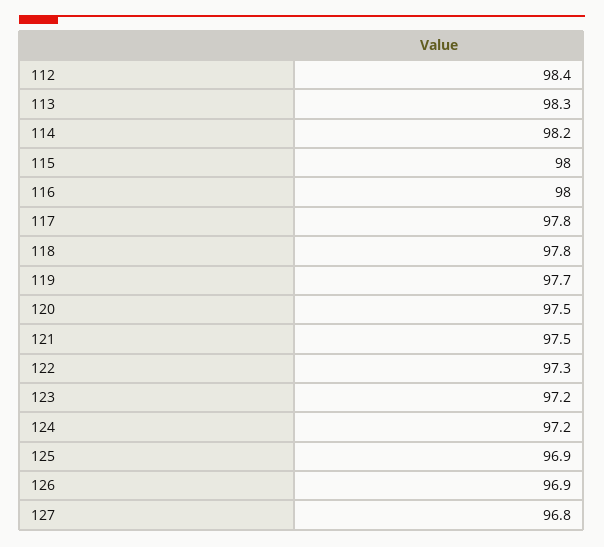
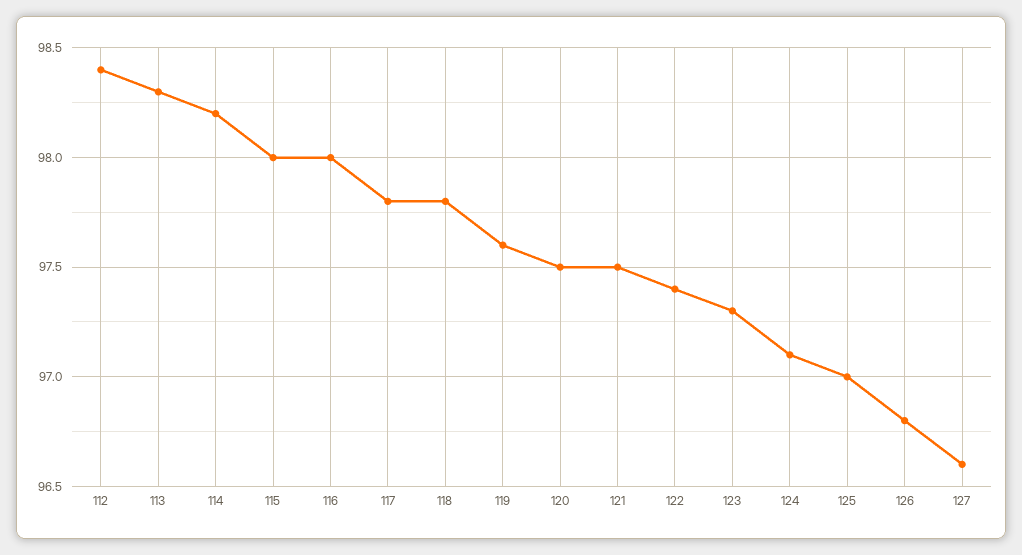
  {
    "112": 98.4,
    "113": 98.3,
    "114": 98.2,
    "115": 98,
    "116": 98,
    "117": 97.8,
    "118": 97.8,
-   "119": 97.7,
+   "119": 97.6,
    "120": 97.5,
    "121": 97.5,
-   "122": 97.3,
+   "122": 97.4,
-   "123": 97.2,
+   "123": 97.3,
-   "124": 97.2,
+   "124": 97.1,
-   "125": 96.9,
+   "125": 97,
-   "126": 96.9,
+   "126": 96.8,
-   "127": 96.8
+   "127": 96.6
  }

